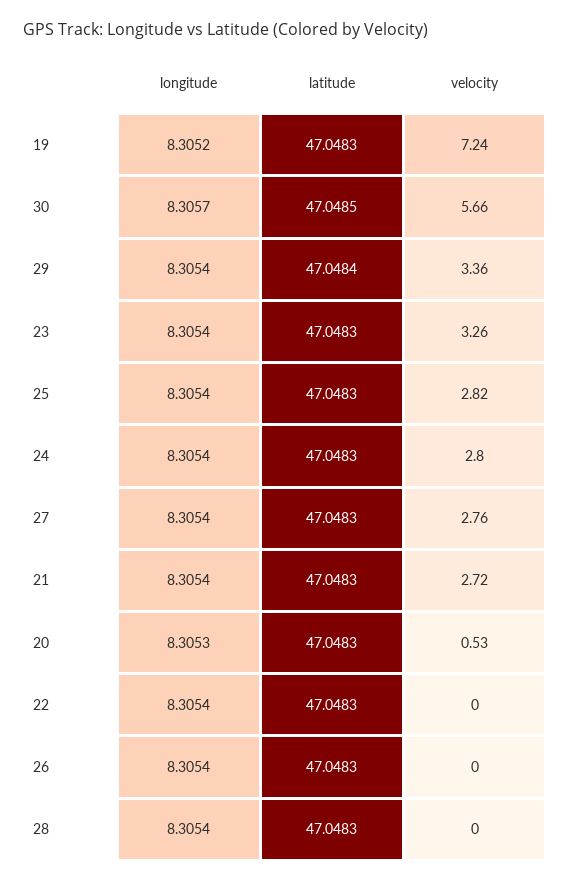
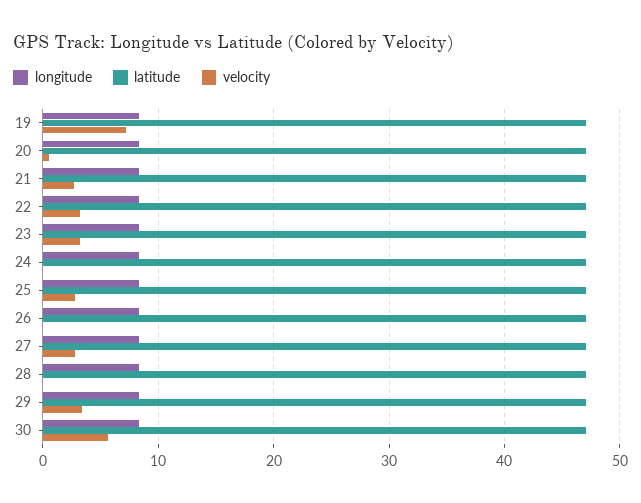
  {
    "longitude": {
      "19": 8.3052,
      "30": 8.3057,
      "29": 8.3054,
      "23": 8.3054,
      "25": 8.3054,
      "24": 8.3054,
      "27": 8.3054,
      "21": 8.3054,
      "20": 8.3053,
      "22": 8.3054,
      "26": 8.3054,
      "28": 8.3054
    },
    "latitude": {
      "19": 47.0483,
      "30": 47.0485,
      "29": 47.0484,
      "23": 47.0483,
      "25": 47.0483,
      "24": 47.0483,
      "27": 47.0483,
      "21": 47.0483,
      "20": 47.0483,
      "22": 47.0483,
      "26": 47.0483,
      "28": 47.0483
    },
    "velocity": {
      "19": 7.24,
      "30": 5.66,
      "29": 3.36,
      "23": 3.26,
      "25": 2.82,
-     "24": 2.8,
+     "24": 0,
      "27": 2.76,
      "21": 2.72,
      "20": 0.53,
-     "22": 0,
+     "22": 3,
      "26": 0,
      "28": 0
    }
  }

